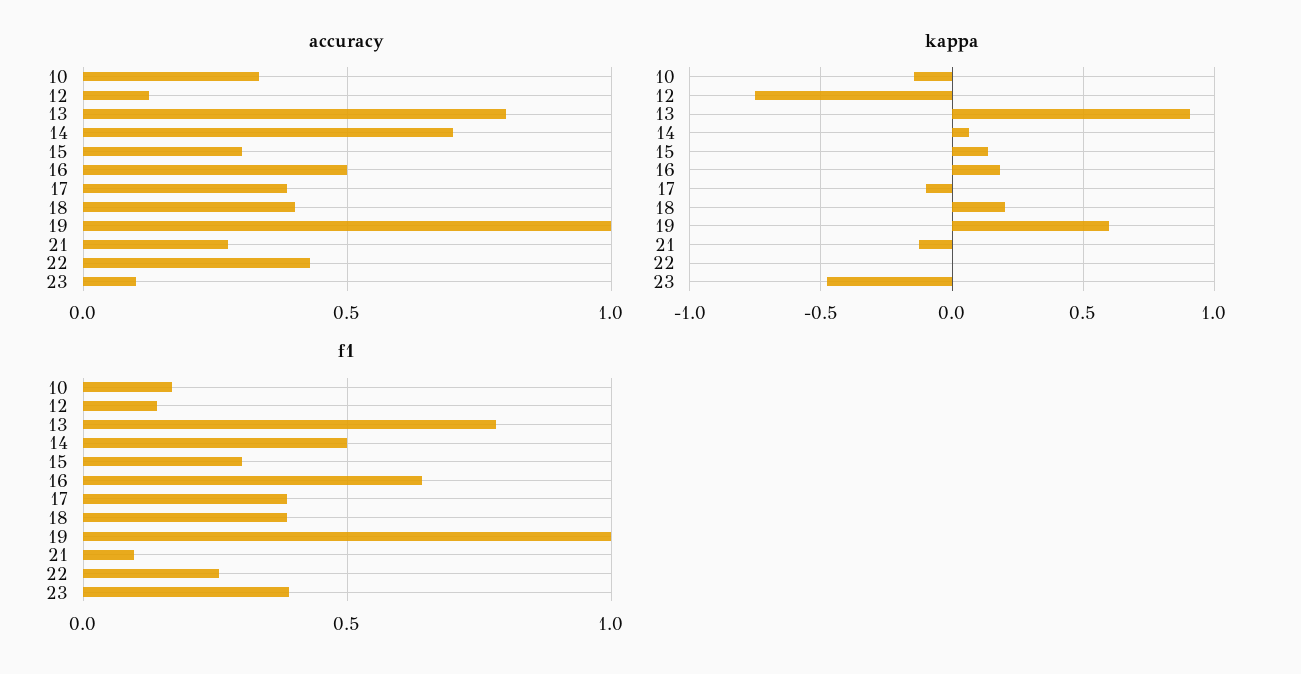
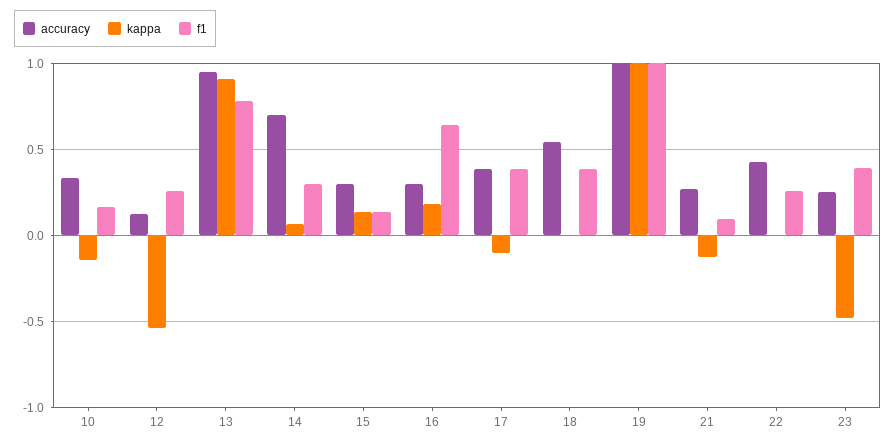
  {
    "accuracy": {
      "10": 0.35,
      "12": 0.15,
-     "13": 0.8,
+     "13": 0.95,
      "14": 0.7,
      "15": 0.3,
-     "16": 0.5,
+     "16": 0.3,
      "17": 0.4,
-     "18": 0.4,
+     "18": 0.55,
      "19": 1,
      "21": 0.25,
      "22": 0.45,
-     "23": 0.1
+     "23": 0.25
    },
    "kappa": {
      "10": -0.15,
-     "12": -0.75,
+     "12": -0.55,
      "13": 0.9,
      "14": 0.05,
      "15": 0.15,
      "16": 0.2,
      "17": -0.1,
-     "18": 0.2,
+     "18": 0,
-     "19": 0.6,
+     "19": 1,
      "21": -0.15,
      "22": 0,
      "23": -0.5
    },
    "f1": {
      "10": 0.15,
-     "12": 0.15,
+     "12": 0.25,
      "13": 0.8,
-     "14": 0.5,
+     "14": 0.3,
-     "15": 0.3,
+     "15": 0.15,
      "16": 0.65,
      "17": 0.4,
      "18": 0.4,
      "19": 1,
      "21": 0.1,
      "22": 0.25,
      "23": 0.4
    }
  }

